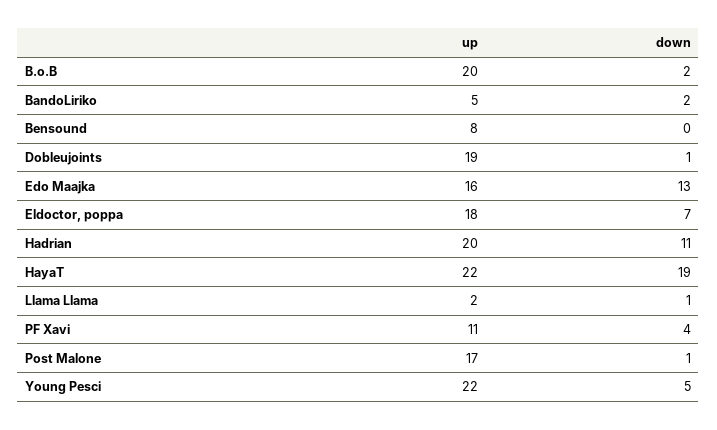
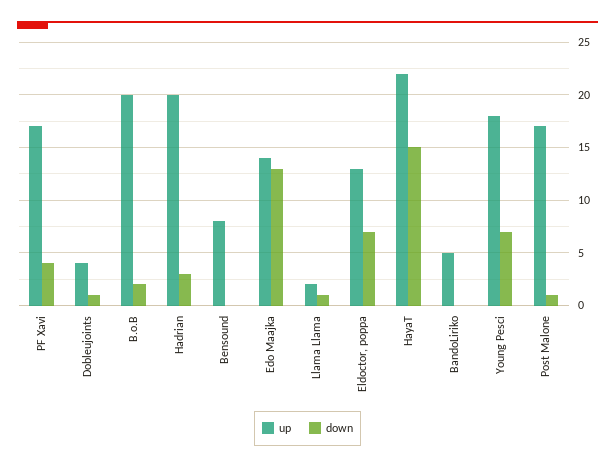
  {
    "up": {
      "B.o.B": 20,
      "BandoLiriko": 5,
      "Bensound": 8,
-     "Dobleujoints": 19,
+     "Dobleujoints": 4,
-     "Edo Maajka": 16,
+     "Edo Maajka": 14,
-     "Eldoctor, poppa": 18,
+     "Eldoctor, poppa": 13,
      "Hadrian": 20,
      "HayaT": 22,
      "Llama Llama": 2,
-     "PF Xavi": 11,
+     "PF Xavi": 17,
      "Post Malone": 17,
-     "Young Pesci": 22
+     "Young Pesci": 18
    },
    "down": {
      "B.o.B": 2,
-     "BandoLiriko": 2,
+     "BandoLiriko": 0,
      "Bensound": 0,
      "Dobleujoints": 1,
      "Edo Maajka": 13,
      "Eldoctor, poppa": 7,
-     "Hadrian": 11,
+     "Hadrian": 3,
-     "HayaT": 19,
+     "HayaT": 15,
      "Llama Llama": 1,
      "PF Xavi": 4,
      "Post Malone": 1,
-     "Young Pesci": 5
+     "Young Pesci": 7
    }
  }

